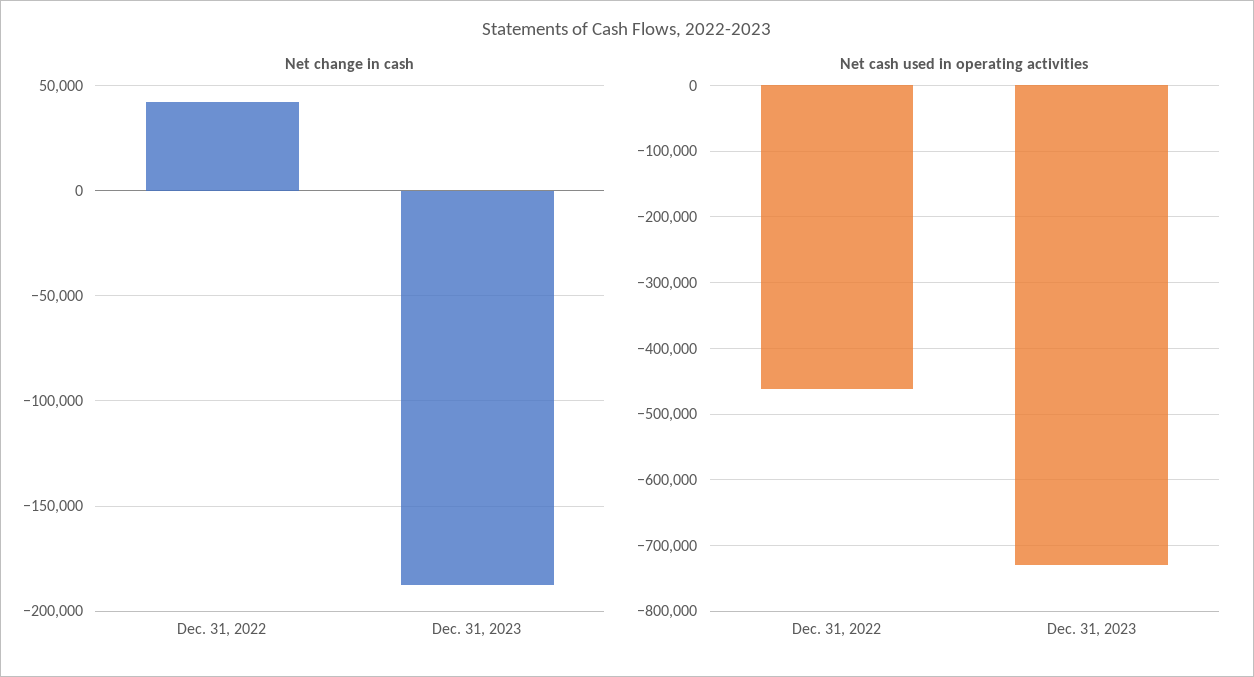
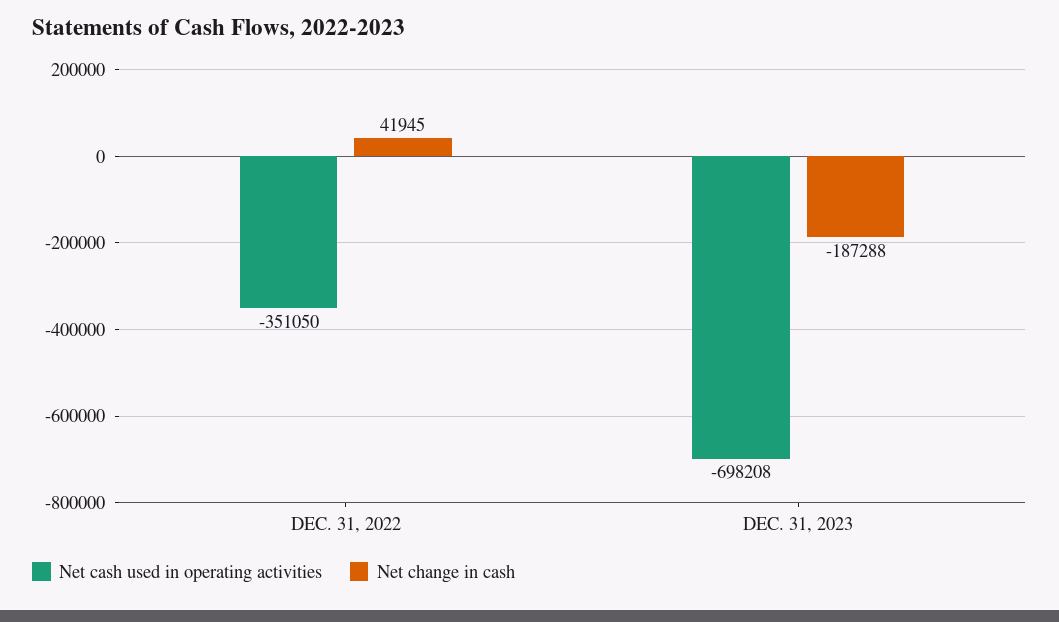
  {
    "Net change in cash": {
      "Dec. 31, 2022": 41945,
      "Dec. 31, 2023": -187288
    },
    "Net cash used in operating activities": {
-     "Dec. 31, 2022": -460000,
+     "Dec. 31, 2022": -351050,
-     "Dec. 31, 2023": -730000
+     "Dec. 31, 2023": -698208
    }
  }

